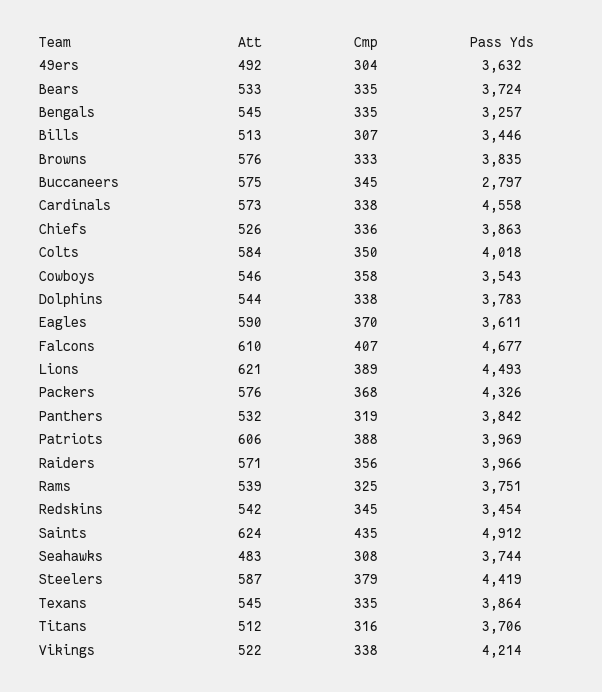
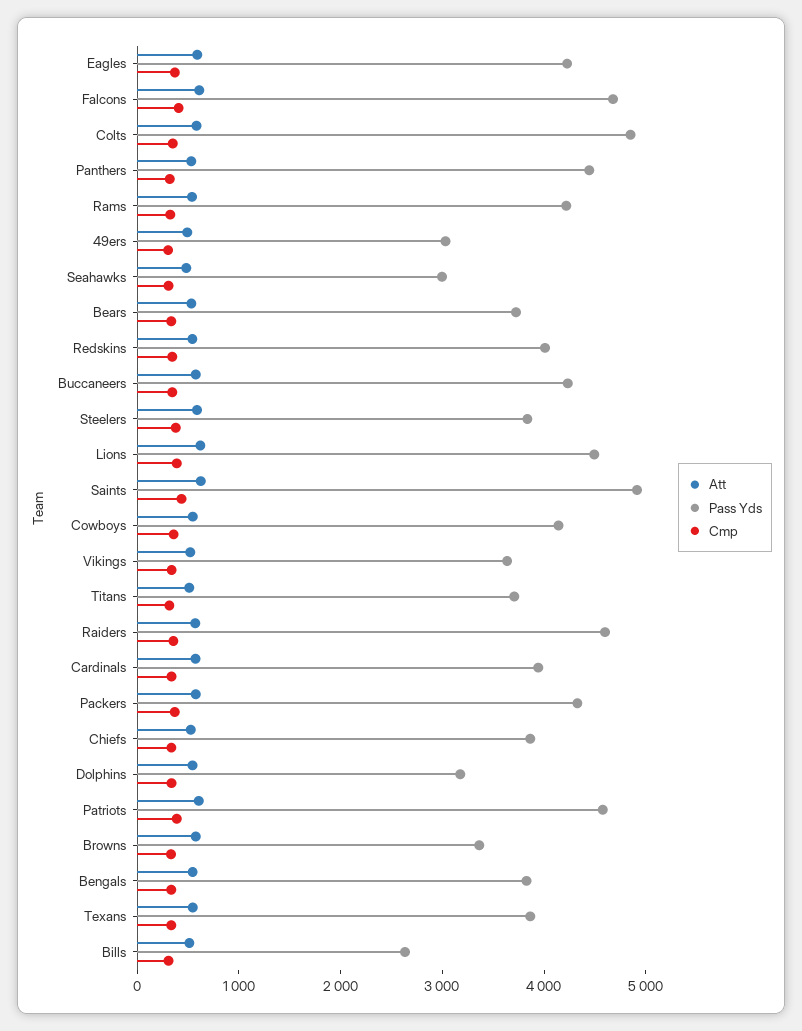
  {
    "Att": {
      "49ers": 492,
      "Bears": 533,
      "Bengals": 545,
      "Bills": 513,
      "Browns": 576,
      "Buccaneers": 575,
      "Cardinals": 573,
      "Chiefs": 526,
      "Colts": 584,
      "Cowboys": 546,
      "Dolphins": 544,
      "Eagles": 590,
      "Falcons": 610,
      "Lions": 621,
      "Packers": 576,
      "Panthers": 532,
      "Patriots": 606,
      "Raiders": 571,
      "Rams": 539,
      "Redskins": 542,
      "Saints": 624,
      "Seahawks": 483,
      "Steelers": 587,
      "Texans": 545,
      "Titans": 512,
      "Vikings": 522
    },
    "Cmp": {
      "49ers": 304,
      "Bears": 335,
      "Bengals": 335,
      "Bills": 307,
      "Browns": 333,
      "Buccaneers": 345,
      "Cardinals": 338,
      "Chiefs": 336,
      "Colts": 350,
      "Cowboys": 358,
      "Dolphins": 338,
      "Eagles": 370,
      "Falcons": 407,
      "Lions": 389,
      "Packers": 368,
      "Panthers": 319,
      "Patriots": 388,
      "Raiders": 356,
      "Rams": 325,
      "Redskins": 345,
      "Saints": 435,
      "Seahawks": 308,
      "Steelers": 379,
      "Texans": 335,
      "Titans": 316,
      "Vikings": 338
    },
    "Pass Yds": {
-     "49ers": 3632,
+     "49ers": 3000,
      "Bears": 3724,
-     "Bengals": 3257,
+     "Bengals": 3800,
-     "Bills": 3446,
+     "Bills": 2600,
-     "Browns": 3835,
+     "Browns": 3400,
-     "Buccaneers": 2797,
+     "Buccaneers": 4200,
-     "Cardinals": 4558,
+     "Cardinals": 4000,
      "Chiefs": 3863,
-     "Colts": 4018,
+     "Colts": 4800,
-     "Cowboys": 3543,
+     "Cowboys": 4200,
-     "Dolphins": 3783,
+     "Dolphins": 3200,
-     "Eagles": 3611,
+     "Eagles": 4200,
      "Falcons": 4677,
      "Lions": 4493,
      "Packers": 4326,
-     "Panthers": 3842,
+     "Panthers": 4400,
-     "Patriots": 3969,
+     "Patriots": 4600,
-     "Raiders": 3966,
+     "Raiders": 4600,
-     "Rams": 3751,
+     "Rams": 4200,
-     "Redskins": 3454,
+     "Redskins": 4000,
      "Saints": 4912,
-     "Seahawks": 3744,
+     "Seahawks": 3000,
-     "Steelers": 4419,
+     "Steelers": 3800,
      "Texans": 3864,
      "Titans": 3706,
-     "Vikings": 4214
+     "Vikings": 3600
    }
  }

